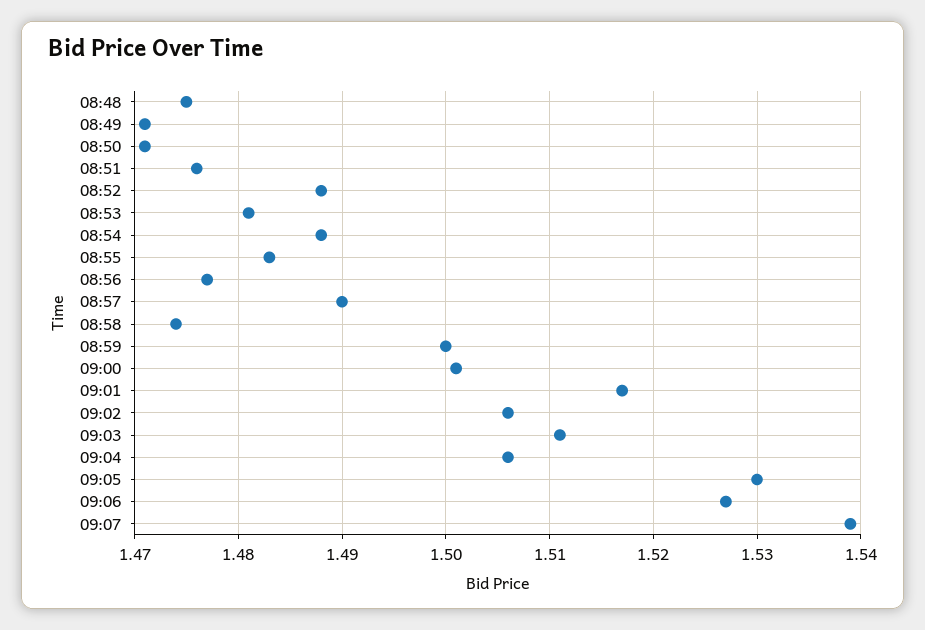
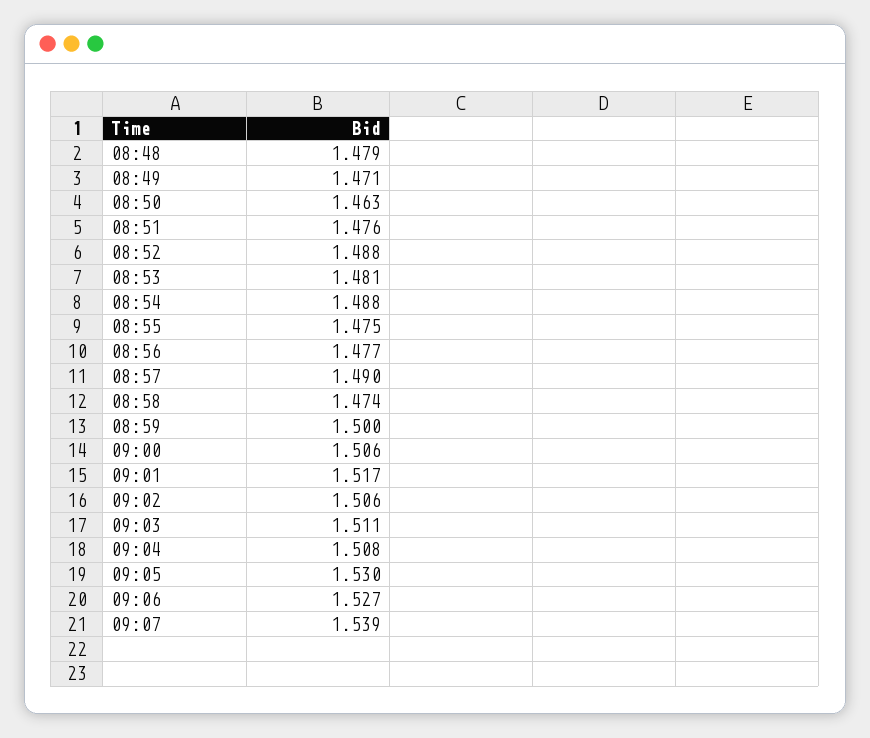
  {
-   "08:48": 1.475,
+   "08:48": 1.479,
    "08:49": 1.471,
-   "08:50": 1.471,
+   "08:50": 1.463,
    "08:51": 1.476,
    "08:52": 1.488,
    "08:53": 1.481,
    "08:54": 1.488,
-   "08:55": 1.483,
+   "08:55": 1.475,
    "08:56": 1.477,
    "08:57": 1.49,
    "08:58": 1.474,
    "08:59": 1.5,
-   "09:00": 1.501,
+   "09:00": 1.506,
    "09:01": 1.517,
    "09:02": 1.506,
    "09:03": 1.511,
-   "09:04": 1.506,
+   "09:04": 1.508,
    "09:05": 1.53,
    "09:06": 1.527,
    "09:07": 1.539
  }

